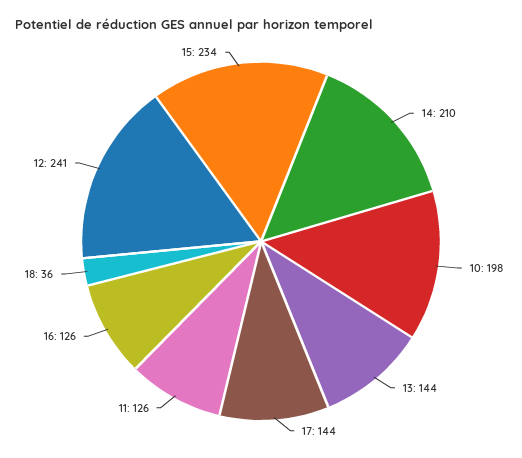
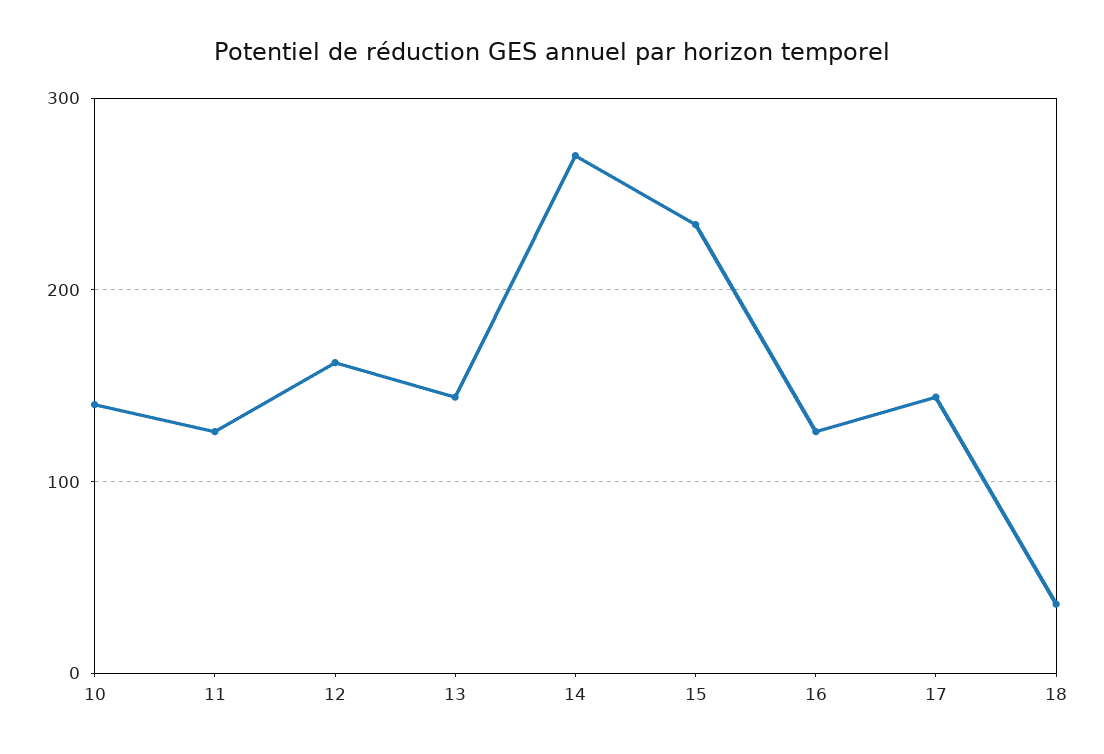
  {
-   "14": 210,
+   "14": 270,
-   "10": 198,
+   "10": 140,
    "13": 144,
    "17": 144,
    "11": 126,
    "16": 126,
    "18": 36,
-   "12": 241,
+   "12": 160,
    "15": 234
  }

